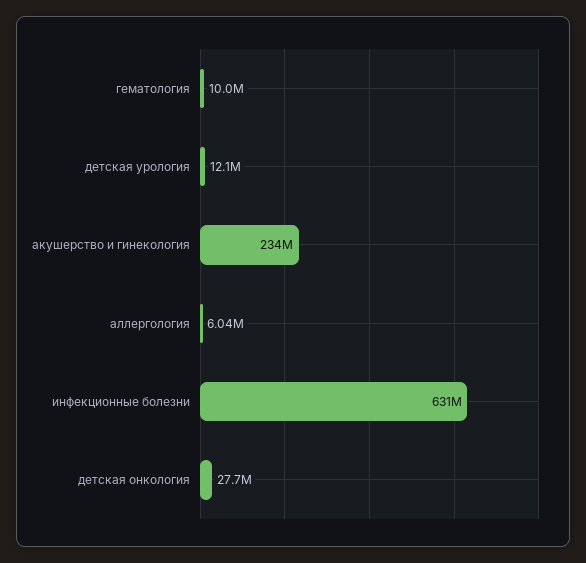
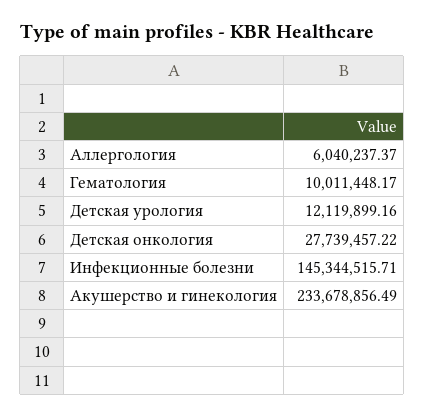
  {
    "гематология": 10011448.17,
    "детская урология": 12119899.16,
    "акушерство и гинекология": 233678856.49,
    "аллергология": 6040237.37,
-   "инфекционные болезни": 631000000,
+   "инфекционные болезни": 145344515.71,
    "детская онкология": 27739457.22
  }

